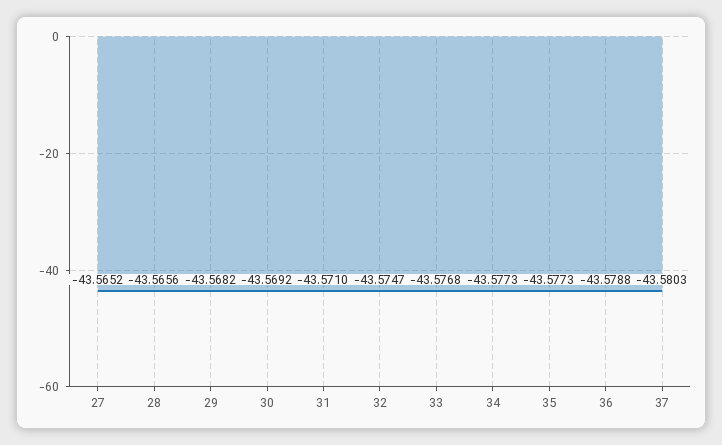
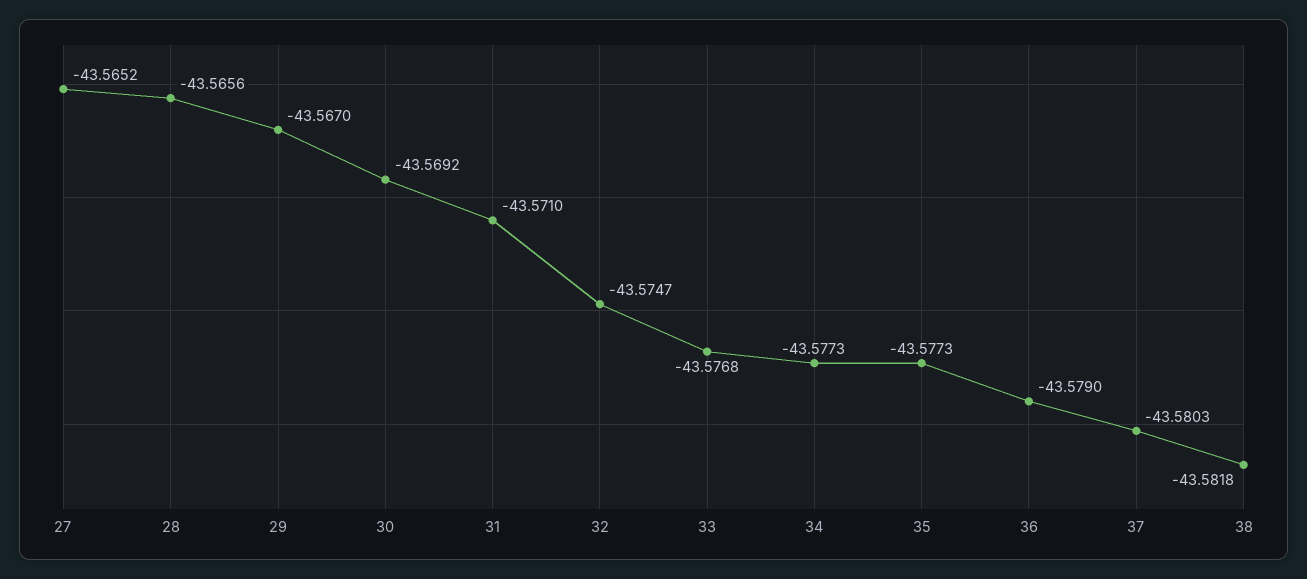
  {
    "27": -43.5652,
    "28": -43.5656,
-   "29": -43.5682,
+   "29": -43.567,
    "30": -43.5692,
    "31": -43.571,
    "32": -43.5747,
    "33": -43.5768,
    "34": -43.5773,
    "35": -43.5773,
-   "36": -43.5788,
+   "36": -43.579,
-   "37": -43.5803
+   "37": -43.5803,
+   "38": -43.5818
  }

